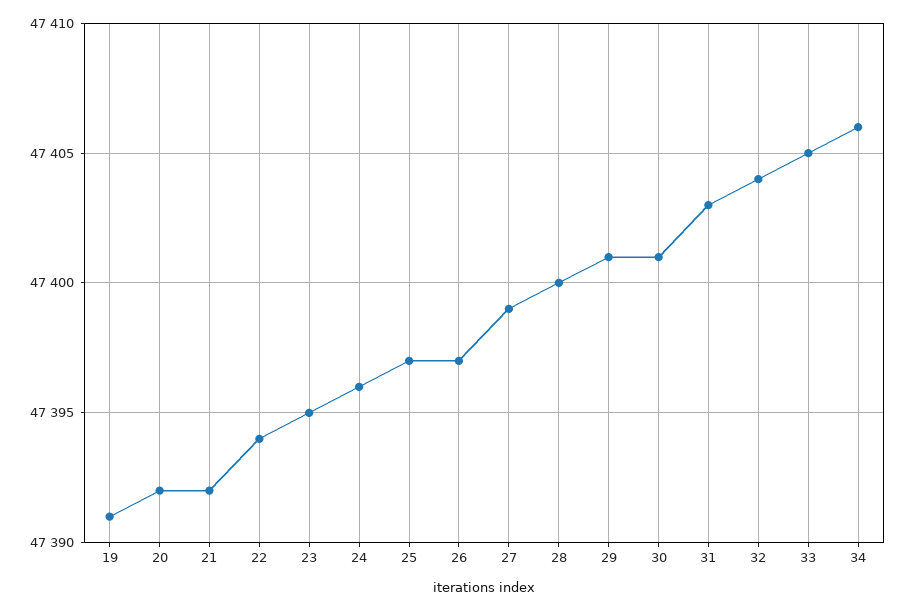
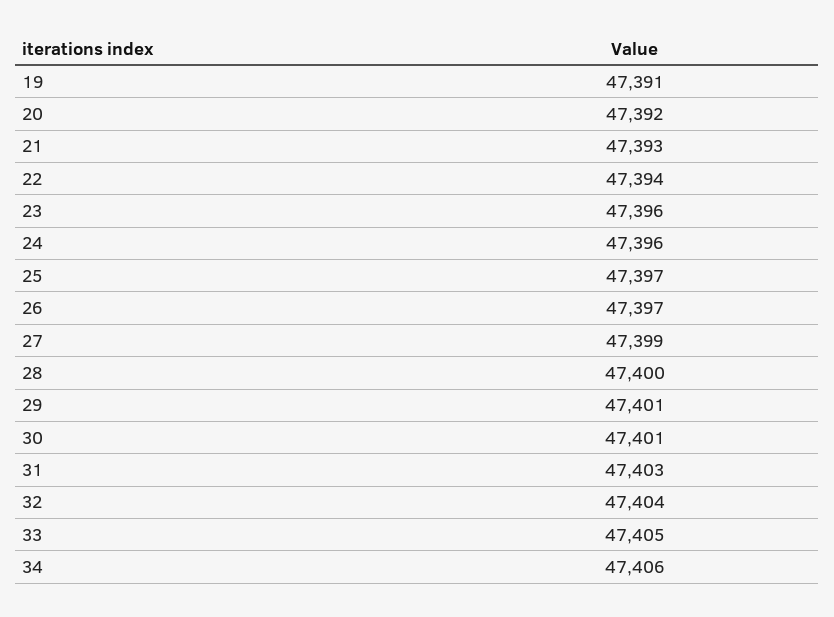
  {
    "19": 47391,
    "20": 47392,
-   "21": 47392,
+   "21": 47393,
    "22": 47394,
-   "23": 47395,
+   "23": 47396,
    "24": 47396,
    "25": 47397,
    "26": 47397,
    "27": 47399,
    "28": 47400,
    "29": 47401,
    "30": 47401,
    "31": 47403,
    "32": 47404,
    "33": 47405,
    "34": 47406
  }

